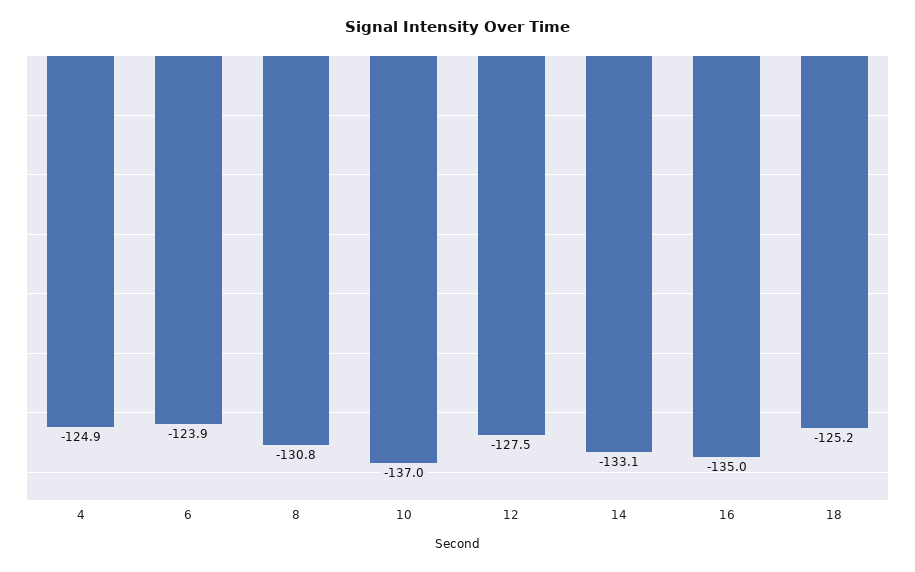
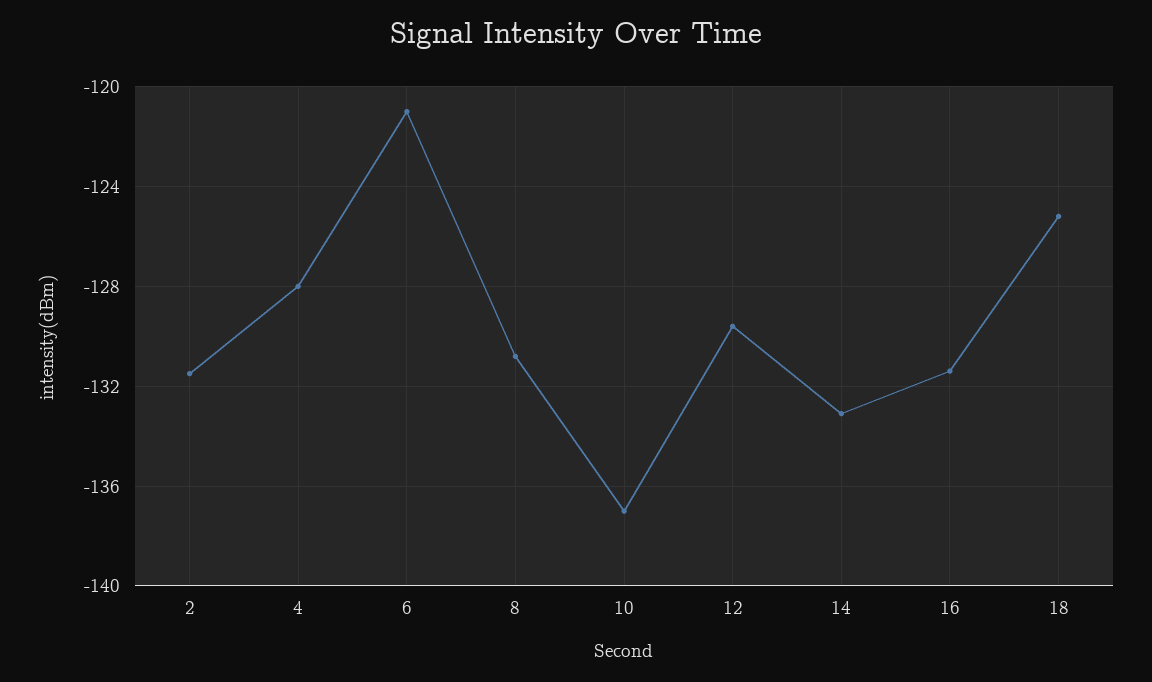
  {
-   "4": -124.9,
+   "4": -128,
-   "6": -123.9,
+   "6": -121,
    "8": -130.8,
    "10": -137,
-   "12": -127.5,
+   "12": -129.5,
    "14": -133.1,
-   "16": -135,
+   "16": -131.5,
-   "18": -125.2
+   "18": -125.2,
+   "2": -131.5
  }

